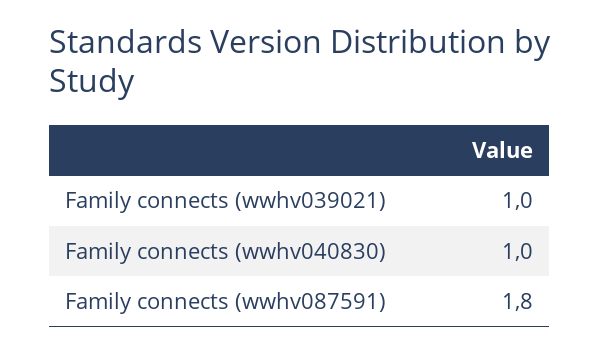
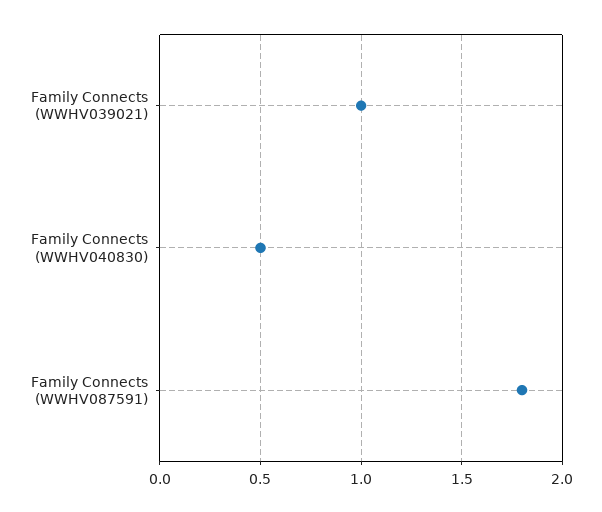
  {
    "Family connects (wwhv039021)": 1,
-   "Family connects (wwhv040830)": 1,
+   "Family connects (wwhv040830)": 0.5,
    "Family connects (wwhv087591)": 1.8
  }

